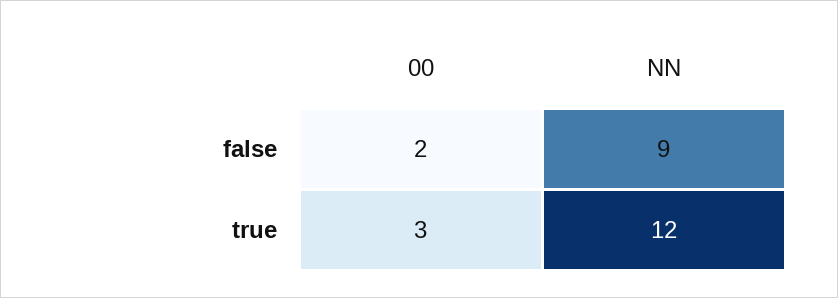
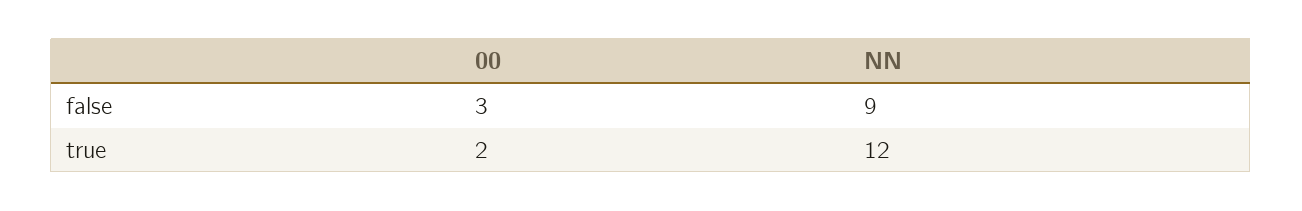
  {
    "00": {
-     "false": 2,
+     "false": 3,
-     "true": 3
+     "true": 2
    },
    "NN": {
      "false": 9,
      "true": 12
    }
  }

